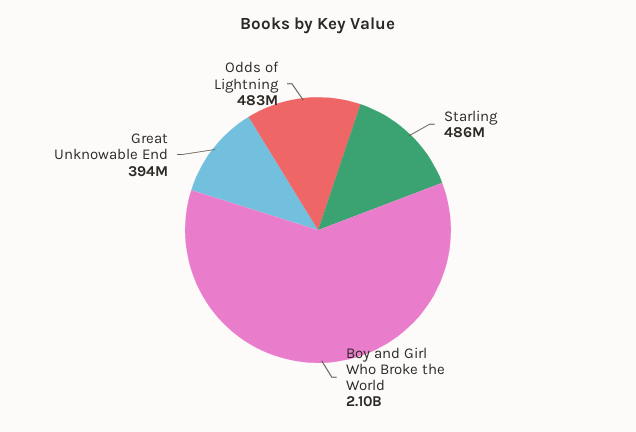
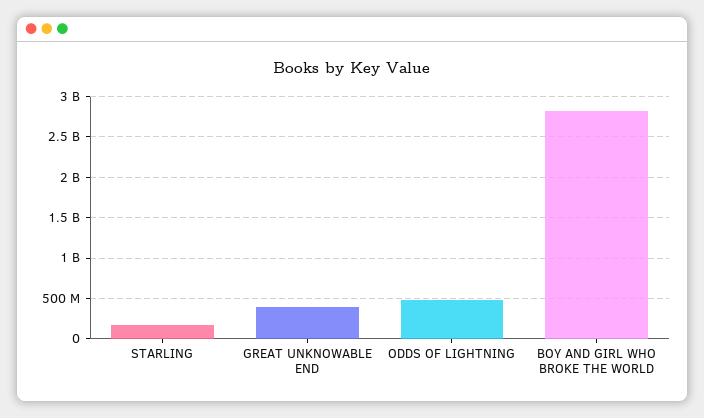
  {
-   "Starling": 486000000,
+   "Starling": 200000000,
-   "Boy and Girl Who Broke the World": 2100000000,
+   "Boy and Girl Who Broke the World": 2800000000,
    "Great Unknowable End": 394000000,
    "Odds of Lightning": 483000000
  }

